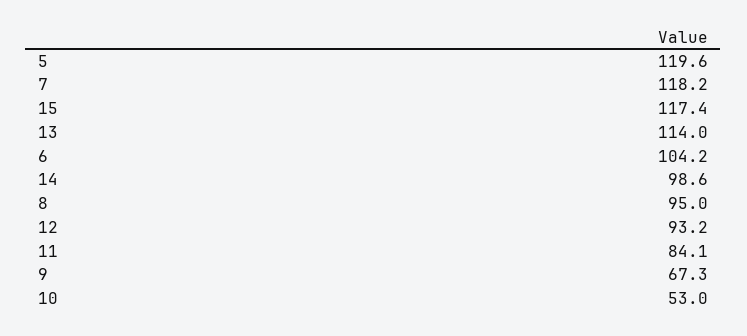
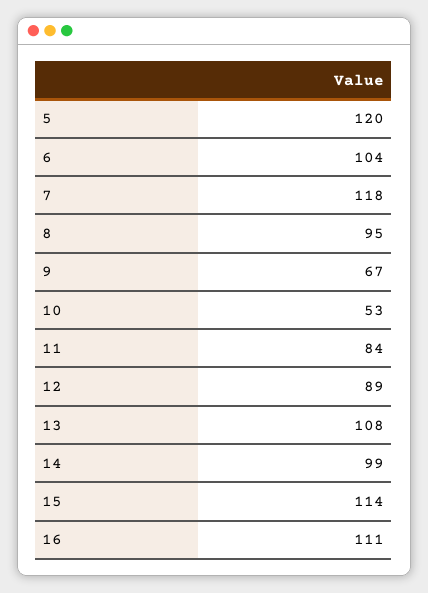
  {
    "5": 119.6,
    "7": 118.2,
-   "15": 117.4,
+   "15": 114,
-   "13": 114,
+   "13": 108,
    "6": 104.2,
    "14": 98.6,
    "8": 95,
-   "12": 93.2,
+   "12": 89,
    "11": 84.1,
    "9": 67.3,
-   "10": 53
+   "10": 53,
+   "16": 111
  }

